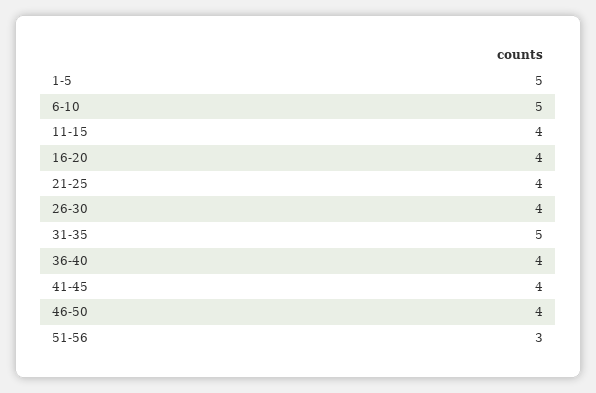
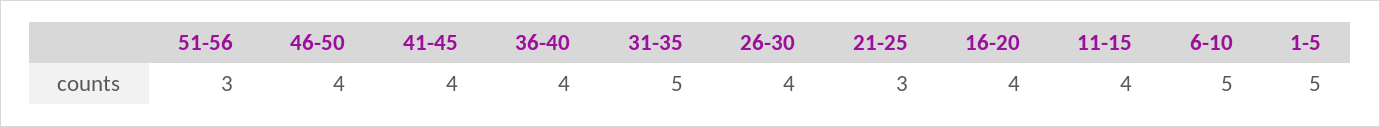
  {
    "1-5": 5,
    "6-10": 5,
    "11-15": 4,
    "16-20": 4,
-   "21-25": 4,
+   "21-25": 3,
    "26-30": 4,
    "31-35": 5,
    "36-40": 4,
    "41-45": 4,
    "46-50": 4,
    "51-56": 3
  }

